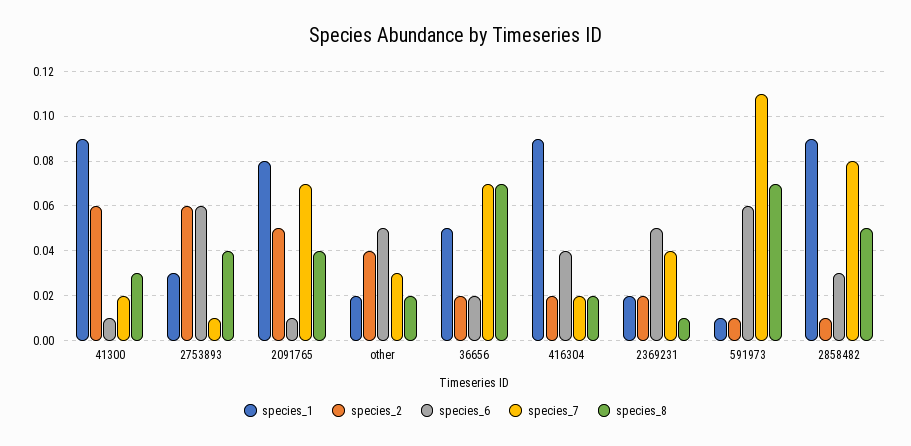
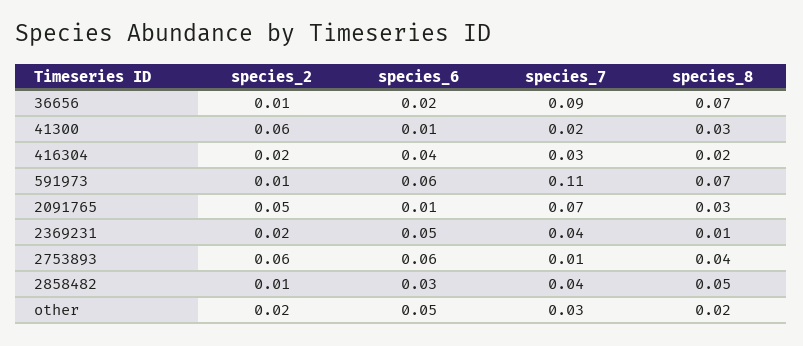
  {
-   "species_1": {
-     "41300": 0.09,
-     "2753893": 0.03,
-     "2091765": 0.08,
-     "other": 0.02,
-     "36656": 0.05,
-     "416304": 0.09,
-     "2369231": 0.02,
-     "591973": 0.01,
-     "2858482": 0.09
-   },
    "species_2": {
      "41300": 0.06,
      "2753893": 0.06,
      "2091765": 0.05,
-     "other": 0.04,
+     "other": 0.02,
-     "36656": 0.02,
+     "36656": 0.01,
      "416304": 0.02,
      "2369231": 0.02,
      "591973": 0.01,
      "2858482": 0.01
    },
    "species_6": {
      "41300": 0.01,
      "2753893": 0.06,
      "2091765": 0.01,
      "other": 0.05,
      "36656": 0.02,
      "416304": 0.04,
      "2369231": 0.05,
      "591973": 0.06,
      "2858482": 0.03
    },
    "species_7": {
      "41300": 0.02,
      "2753893": 0.01,
      "2091765": 0.07,
      "other": 0.03,
-     "36656": 0.07,
+     "36656": 0.09,
-     "416304": 0.02,
+     "416304": 0.03,
      "2369231": 0.04,
      "591973": 0.11,
-     "2858482": 0.08
+     "2858482": 0.04
    },
    "species_8": {
      "41300": 0.03,
      "2753893": 0.04,
-     "2091765": 0.04,
+     "2091765": 0.03,
      "other": 0.02,
      "36656": 0.07,
      "416304": 0.02,
      "2369231": 0.01,
      "591973": 0.07,
      "2858482": 0.05
    }
  }

